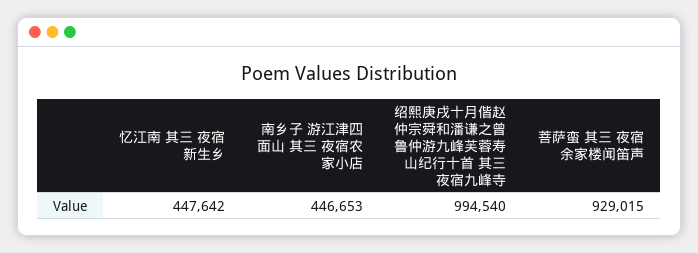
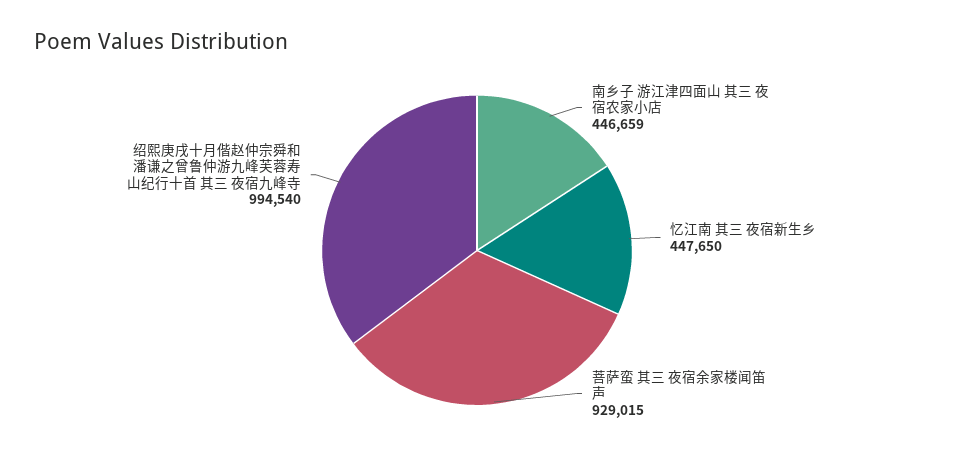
  {
-   "忆江南 其三 夜宿新生乡": 447642,
+   "忆江南 其三 夜宿新生乡": 447650,
-   "南乡子 游江津四面山 其三 夜宿农家小店": 446653,
+   "南乡子 游江津四面山 其三 夜宿农家小店": 446659,
    "绍熙庚戌十月偕赵仲宗舜和潘谦之曾鲁仲游九峰芙蓉寿山纪行十首 其三 夜宿九峰寺": 994540,
    "菩萨蛮 其三 夜宿余家楼闻笛声": 929015
  }

